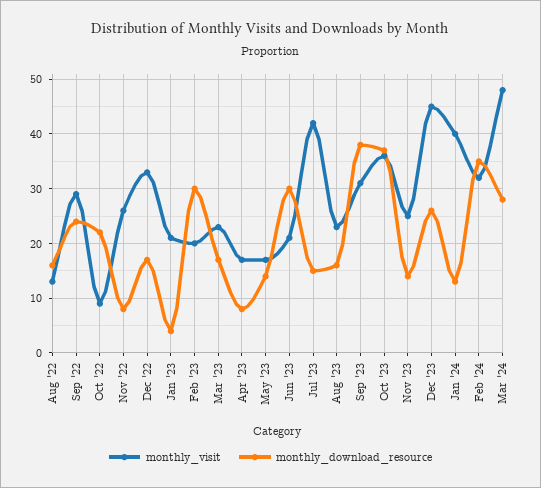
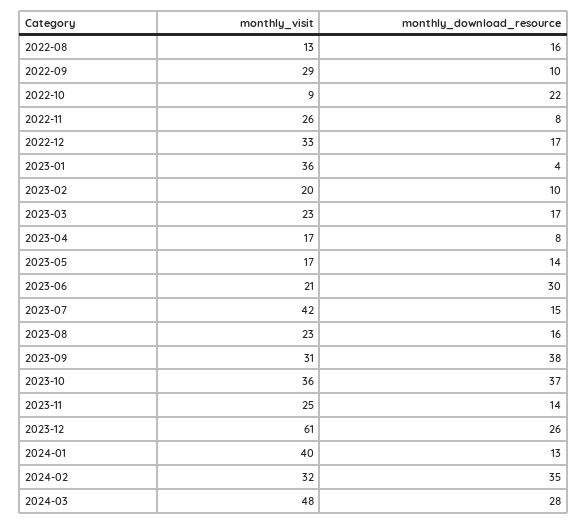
  {
    "monthly_visit": {
      "Aug '22": 13,
      "Sep '22": 29,
      "Oct '22": 9,
      "Nov '22": 26,
      "Dec '22": 33,
-     "Jan '23": 20,
+     "Jan '23": 36,
      "Feb '23": 20,
      "Mar '23": 23,
      "Apr '23": 17,
      "May '23": 17,
      "Jun '23": 21,
      "Jul '23": 42,
      "Aug '23": 23,
      "Sep '23": 31,
      "Oct '23": 36,
      "Nov '23": 25,
-     "Dec '23": 45,
+     "Dec '23": 61,
      "Jan '24": 40,
      "Feb '24": 32,
      "Mar '24": 48
    },
    "monthly_download_resource": {
      "Aug '22": 16,
-     "Sep '22": 25,
+     "Sep '22": 10,
      "Oct '22": 22,
      "Nov '22": 8,
      "Dec '22": 17,
      "Jan '23": 4,
-     "Feb '23": 30,
+     "Feb '23": 10,
      "Mar '23": 17,
      "Apr '23": 8,
      "May '23": 14,
      "Jun '23": 30,
      "Jul '23": 15,
      "Aug '23": 16,
      "Sep '23": 38,
      "Oct '23": 37,
      "Nov '23": 14,
      "Dec '23": 26,
      "Jan '24": 13,
      "Feb '24": 35,
      "Mar '24": 28
    }
  }

